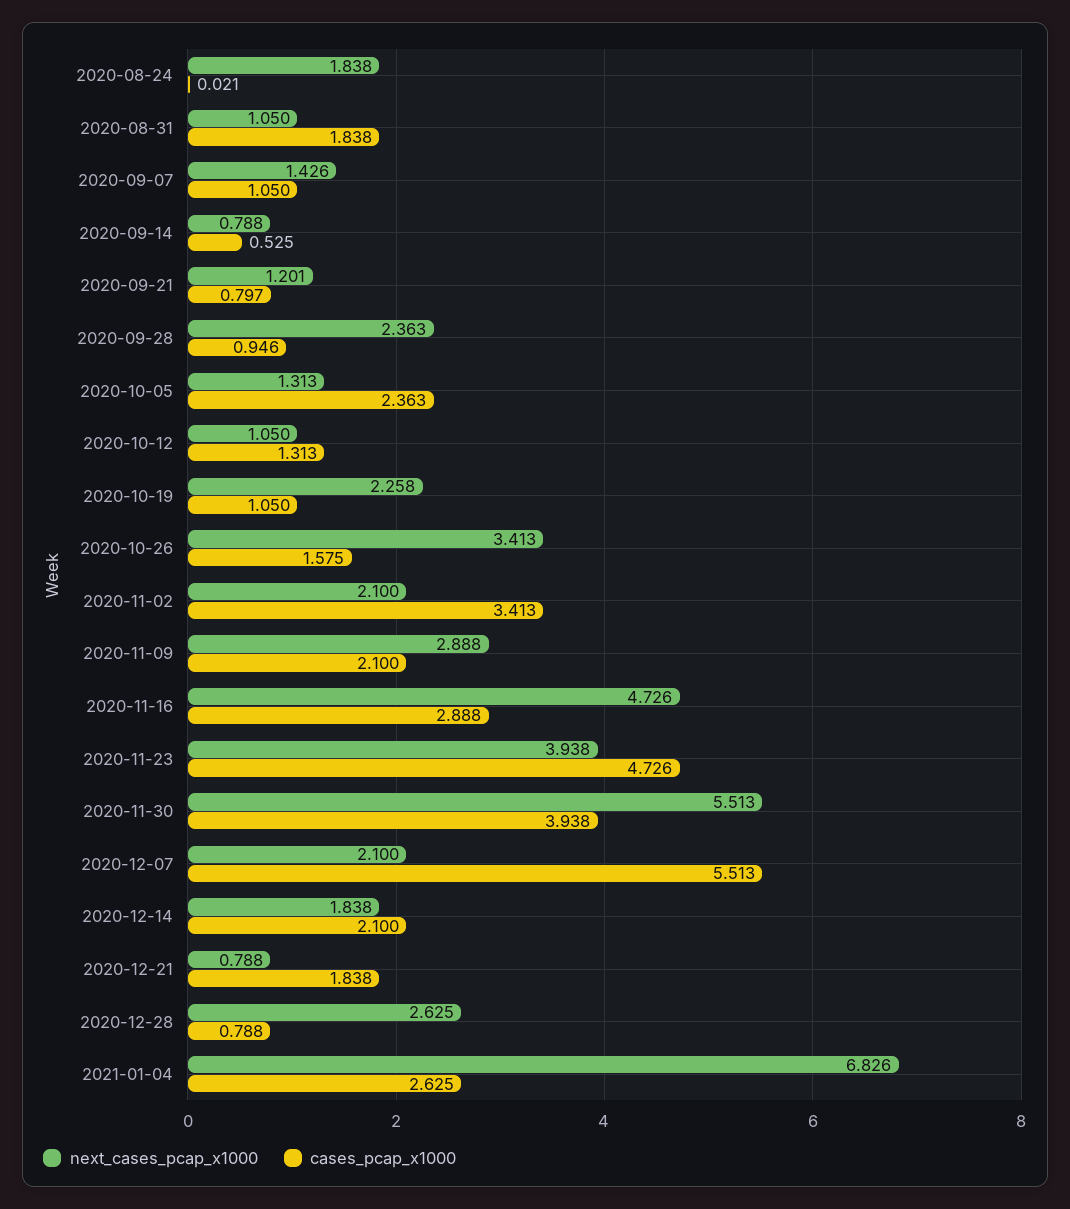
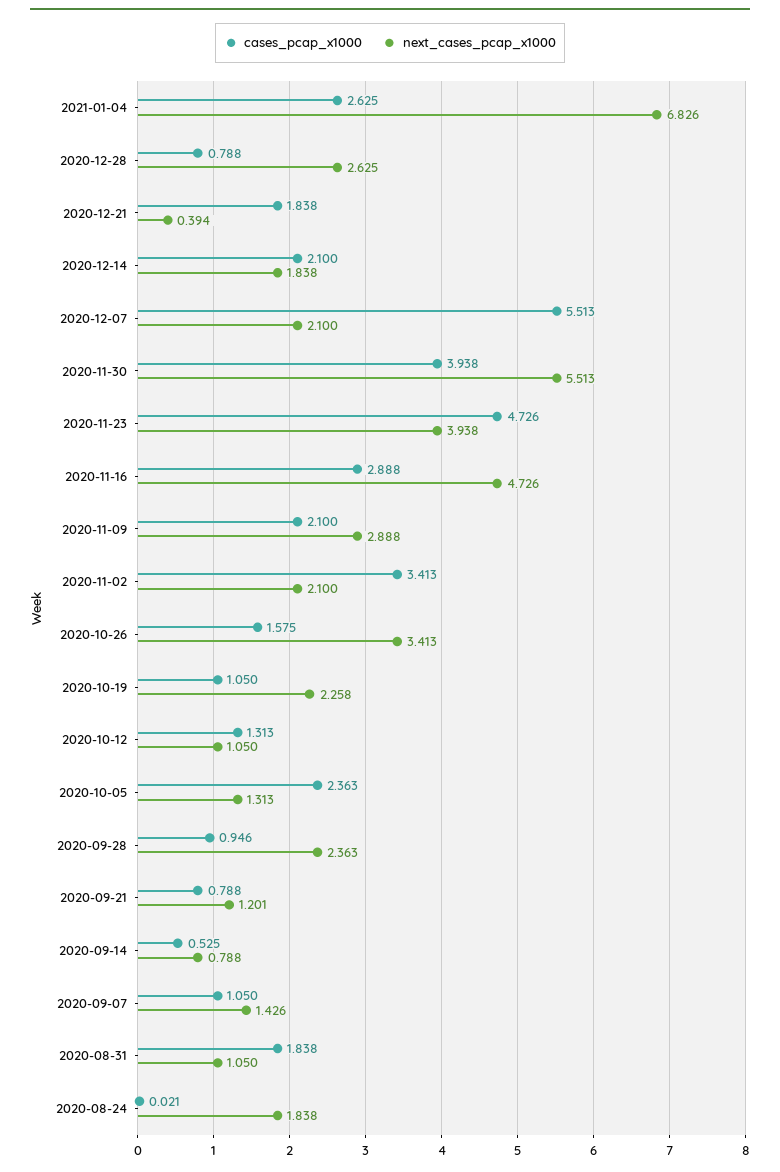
  {
    "next_cases_pcap_x1000": {
      "2020-08-24": 1.838,
      "2020-08-31": 1.05,
      "2020-09-07": 1.426,
      "2020-09-14": 0.788,
      "2020-09-21": 1.201,
      "2020-09-28": 2.363,
      "2020-10-05": 1.313,
      "2020-10-12": 1.05,
      "2020-10-19": 2.258,
      "2020-10-26": 3.413,
      "2020-11-02": 2.1,
      "2020-11-09": 2.888,
      "2020-11-16": 4.726,
      "2020-11-23": 3.938,
      "2020-11-30": 5.513,
      "2020-12-07": 2.1,
      "2020-12-14": 1.838,
-     "2020-12-21": 0.788,
+     "2020-12-21": 0.394,
      "2020-12-28": 2.625,
      "2021-01-04": 6.826
    },
    "cases_pcap_x1000": {
      "2020-08-24": 0.021,
      "2020-08-31": 1.838,
      "2020-09-07": 1.05,
      "2020-09-14": 0.525,
-     "2020-09-21": 0.797,
+     "2020-09-21": 0.788,
      "2020-09-28": 0.946,
      "2020-10-05": 2.363,
      "2020-10-12": 1.313,
      "2020-10-19": 1.05,
      "2020-10-26": 1.575,
      "2020-11-02": 3.413,
      "2020-11-09": 2.1,
      "2020-11-16": 2.888,
      "2020-11-23": 4.726,
      "2020-11-30": 3.938,
      "2020-12-07": 5.513,
      "2020-12-14": 2.1,
      "2020-12-21": 1.838,
      "2020-12-28": 0.788,
      "2021-01-04": 2.625
    }
  }

